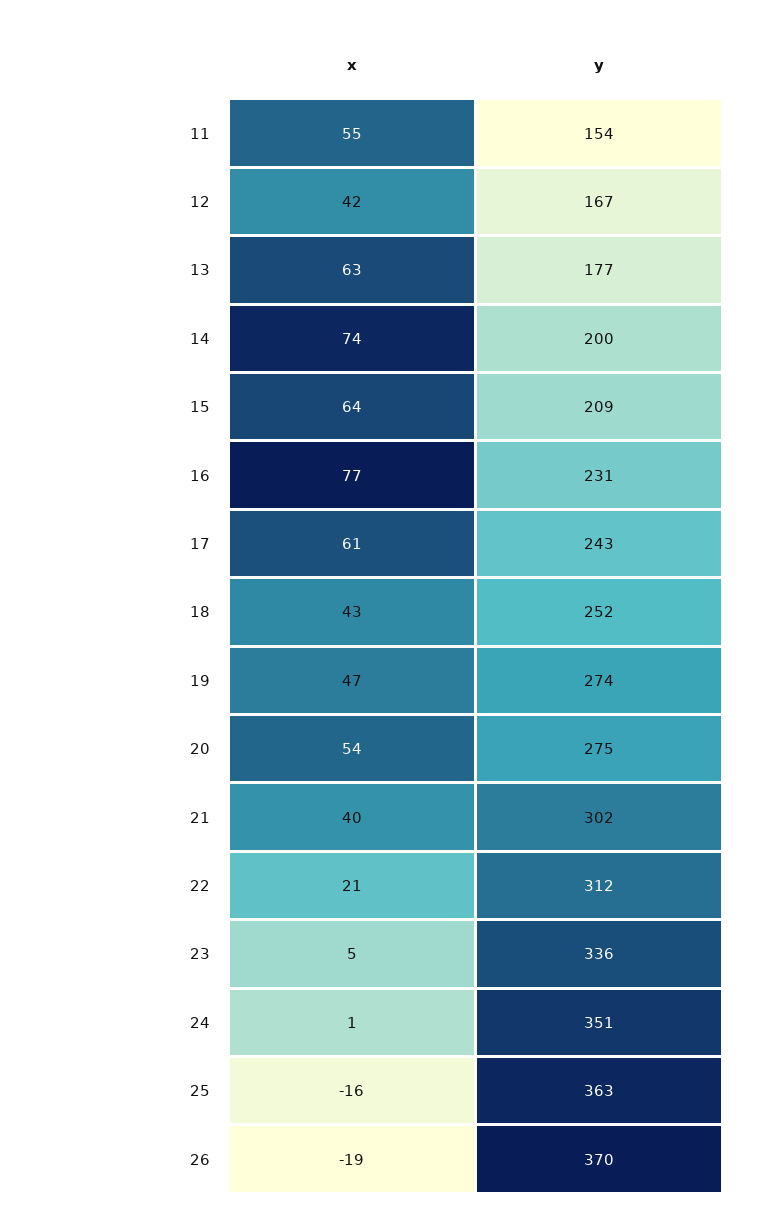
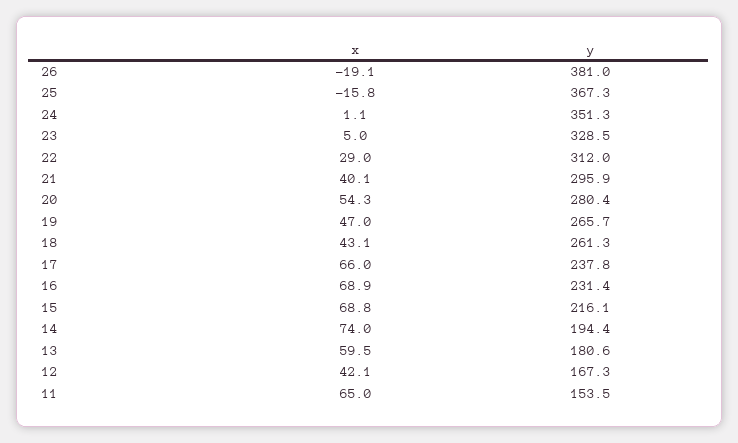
  {
    "x": {
-     "11": 55,
+     "11": 65,
      "12": 42.1,
-     "13": 63,
+     "13": 59.5,
      "14": 74,
-     "15": 64,
+     "15": 68.8,
-     "16": 77,
+     "16": 68.9,
-     "17": 61,
+     "17": 66,
      "18": 43.1,
      "19": 47,
      "20": 54.3,
      "21": 40.1,
-     "22": 21,
+     "22": 29,
      "23": 5,
      "24": 1.1,
      "25": -15.8,
      "26": -19.1
    },
    "y": {
      "11": 153.5,
      "12": 167.3,
-     "13": 177,
+     "13": 180.6,
-     "14": 200,
+     "14": 194.4,
-     "15": 209,
+     "15": 216.1,
      "16": 231.4,
-     "17": 243,
+     "17": 237.8,
-     "18": 252,
+     "18": 261.3,
-     "19": 274,
+     "19": 265.7,
-     "20": 275,
+     "20": 280.4,
-     "21": 302,
+     "21": 295.9,
      "22": 312,
-     "23": 336,
+     "23": 328.5,
      "24": 351.3,
-     "25": 363,
+     "25": 367.3,
-     "26": 370
+     "26": 381
    }
  }

